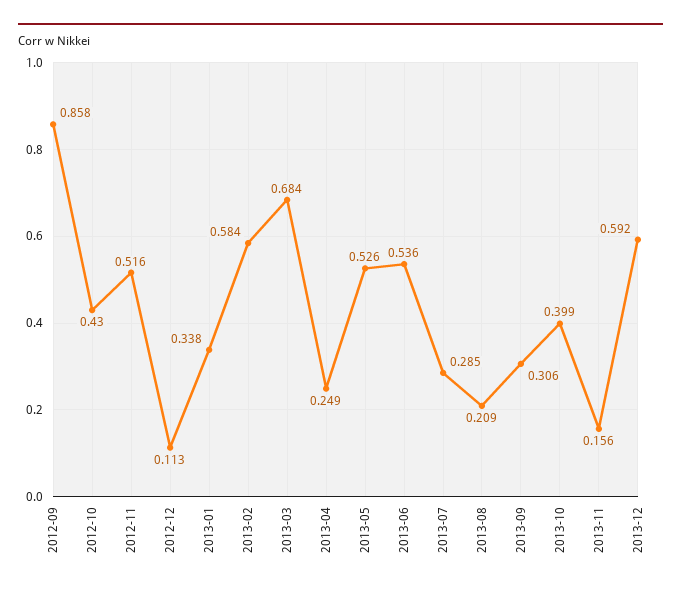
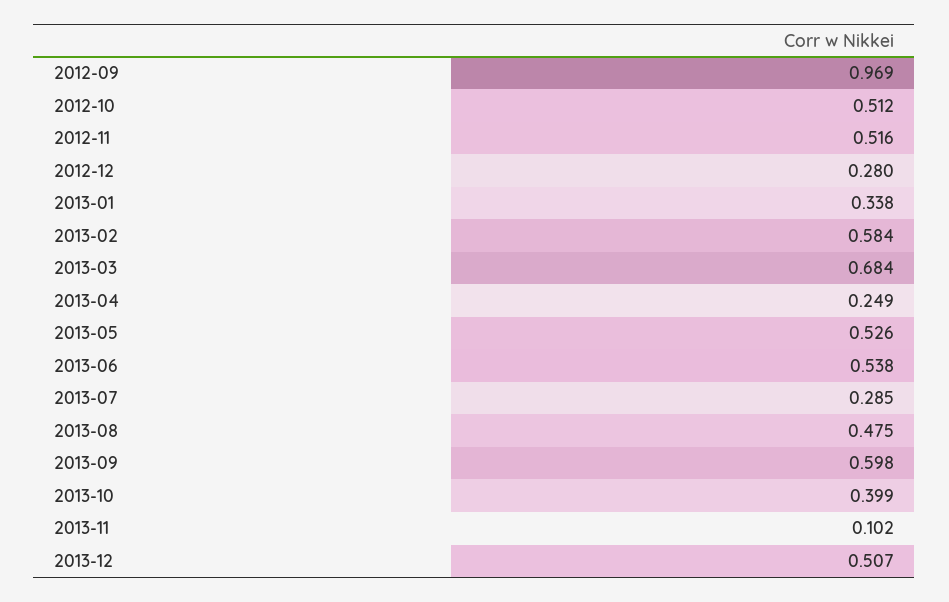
  {
-   "2012-09": 0.858,
+   "2012-09": 0.969,
-   "2012-10": 0.43,
+   "2012-10": 0.512,
    "2012-11": 0.516,
-   "2012-12": 0.113,
+   "2012-12": 0.28,
    "2013-01": 0.338,
    "2013-02": 0.584,
    "2013-03": 0.684,
    "2013-04": 0.249,
    "2013-05": 0.526,
-   "2013-06": 0.536,
+   "2013-06": 0.538,
    "2013-07": 0.285,
-   "2013-08": 0.209,
+   "2013-08": 0.475,
-   "2013-09": 0.306,
+   "2013-09": 0.598,
    "2013-10": 0.399,
-   "2013-11": 0.156,
+   "2013-11": 0.102,
-   "2013-12": 0.592
+   "2013-12": 0.507
  }

